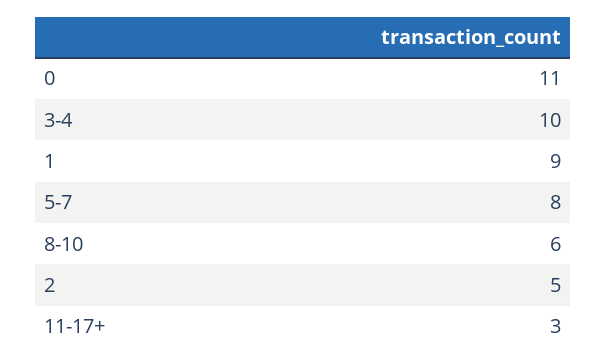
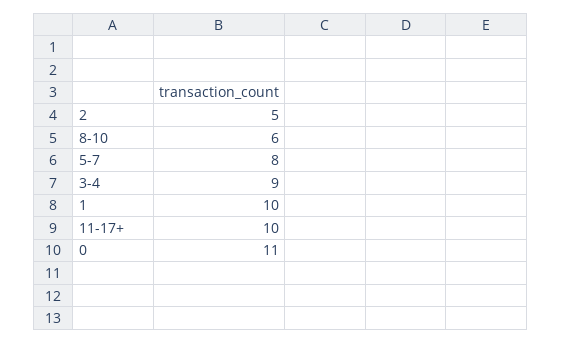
  {
    "0": 11,
-   "3-4": 10,
+   "3-4": 9,
-   "1": 9,
+   "1": 10,
    "5-7": 8,
    "8-10": 6,
    "2": 5,
-   "11-17+": 3
+   "11-17+": 10
  }

